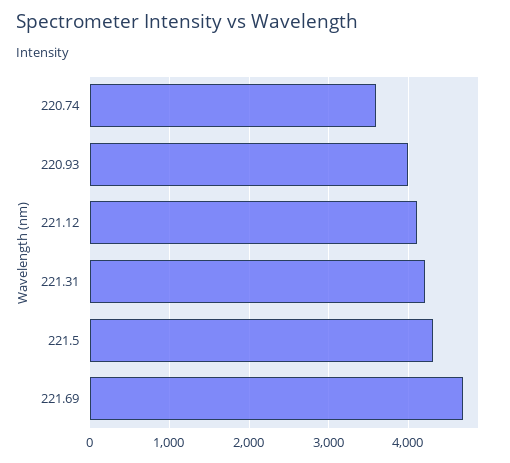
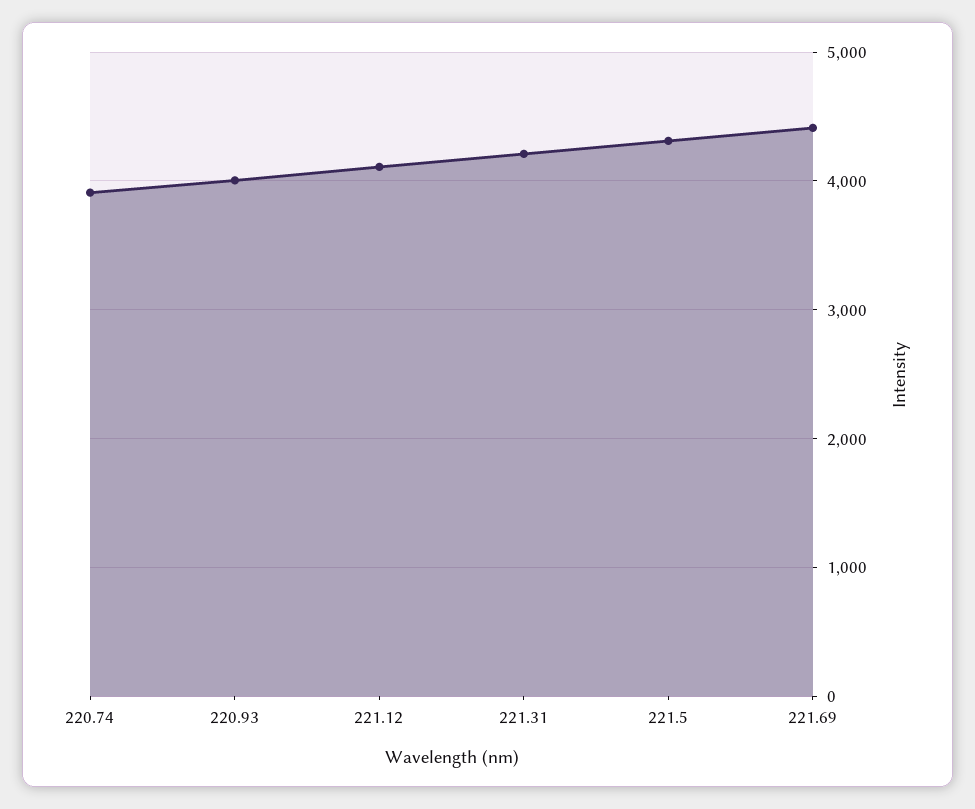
  {
-   "220.74": 3600,
+   "220.74": 3900,
    "220.93": 4000,
    "221.12": 4100,
    "221.31": 4200,
    "221.5": 4300,
-   "221.69": 4700
+   "221.69": 4400
  }

